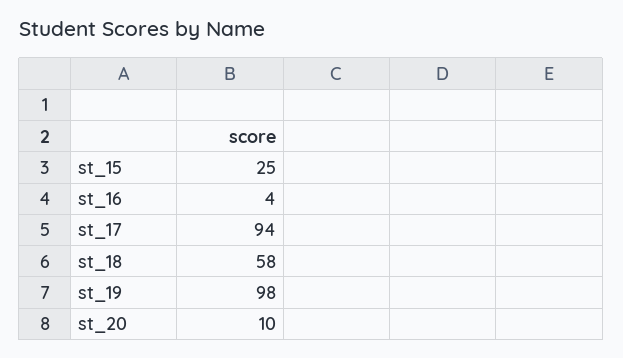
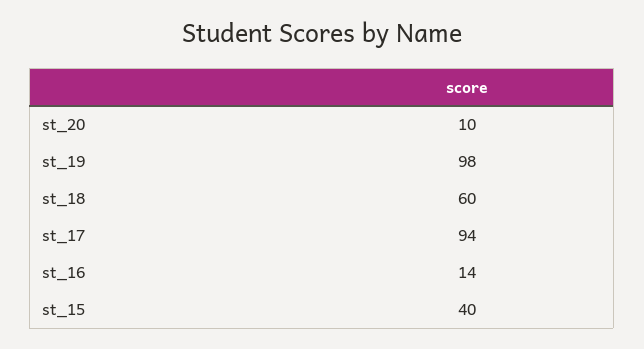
  {
-   "st_15": 25,
+   "st_15": 40,
-   "st_16": 4,
+   "st_16": 14,
    "st_17": 94,
-   "st_18": 58,
+   "st_18": 60,
    "st_19": 98,
    "st_20": 10
  }

